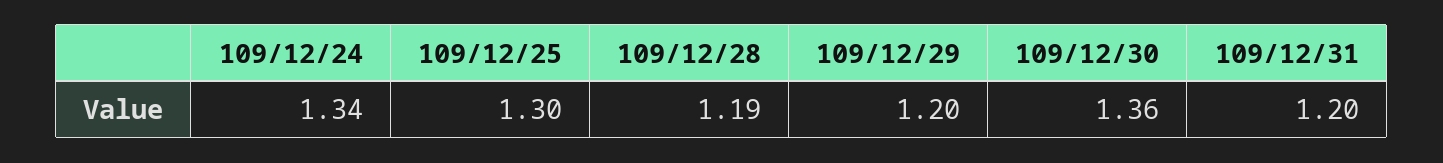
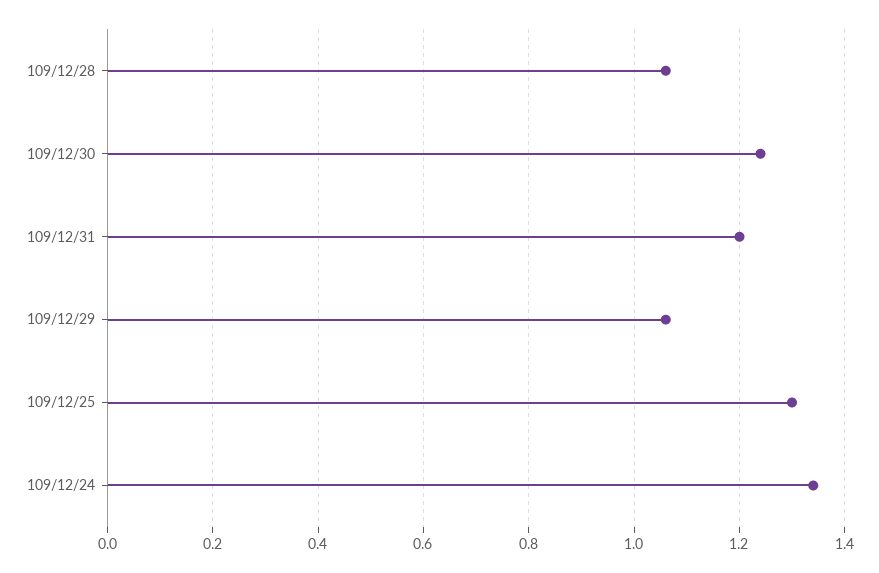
  {
    "109/12/24": 1.34,
    "109/12/25": 1.3,
-   "109/12/28": 1.19,
+   "109/12/28": 1.05,
-   "109/12/29": 1.2,
+   "109/12/29": 1.05,
-   "109/12/30": 1.36,
+   "109/12/30": 1.25,
    "109/12/31": 1.2
  }

